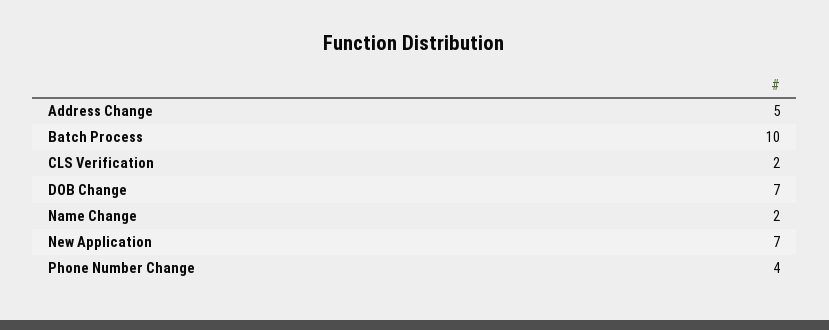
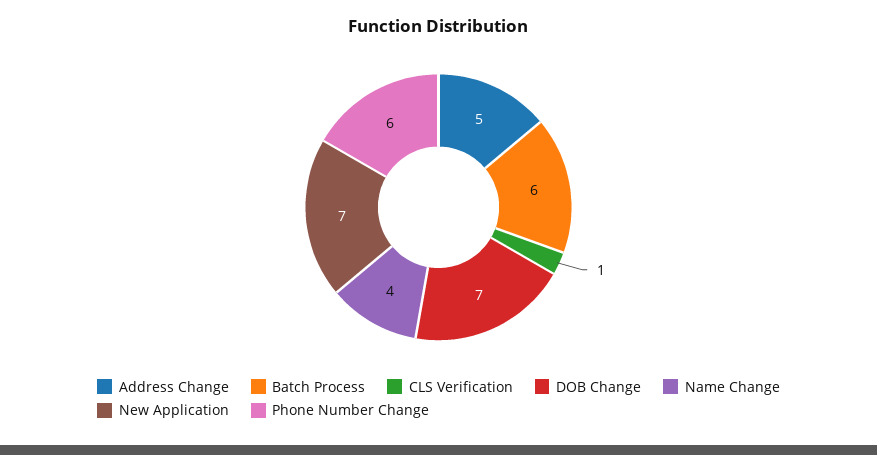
  {
    "Address Change": 5,
-   "Batch Process": 10,
+   "Batch Process": 6,
-   "CLS Verification": 2,
+   "CLS Verification": 1,
    "DOB Change": 7,
-   "Name Change": 2,
+   "Name Change": 4,
    "New Application": 7,
-   "Phone Number Change": 4
+   "Phone Number Change": 6
  }

